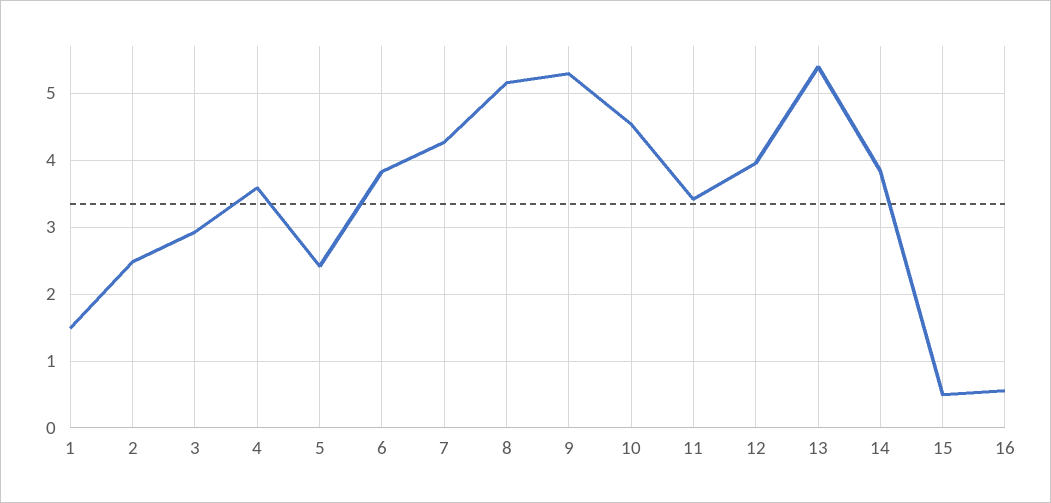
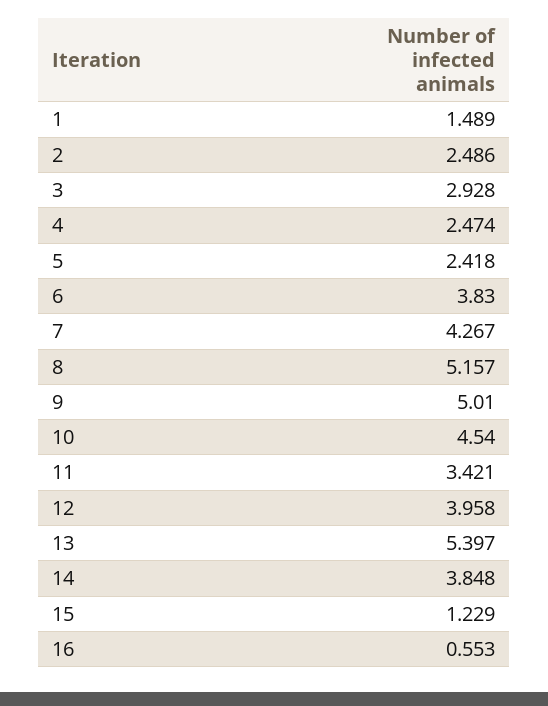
  {
    "1": 1.489,
    "2": 2.486,
    "3": 2.928,
-   "4": 3.6,
+   "4": 2.474,
    "5": 2.418,
    "6": 3.83,
    "7": 4.267,
    "8": 5.157,
-   "9": 5.3,
+   "9": 5.01,
    "10": 4.54,
    "11": 3.421,
    "12": 3.958,
    "13": 5.397,
    "14": 3.848,
-   "15": 0.5,
+   "15": 1.229,
    "16": 0.553
  }

